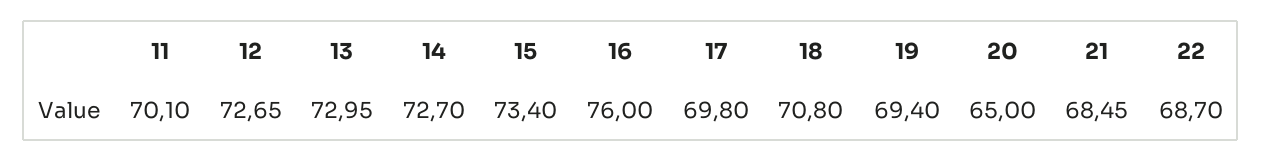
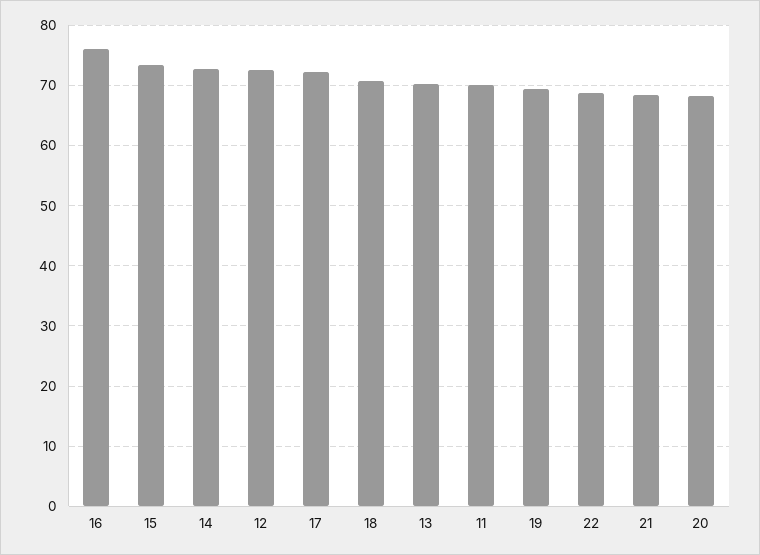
  {
    "11": 70.1,
    "12": 72.65,
-   "13": 72.95,
+   "13": 70,
    "14": 72.7,
    "15": 73.4,
    "16": 76,
-   "17": 69.8,
+   "17": 72,
    "18": 70.8,
    "19": 69.4,
-   "20": 65,
+   "20": 68,
    "21": 68.45,
    "22": 68.7
  }

